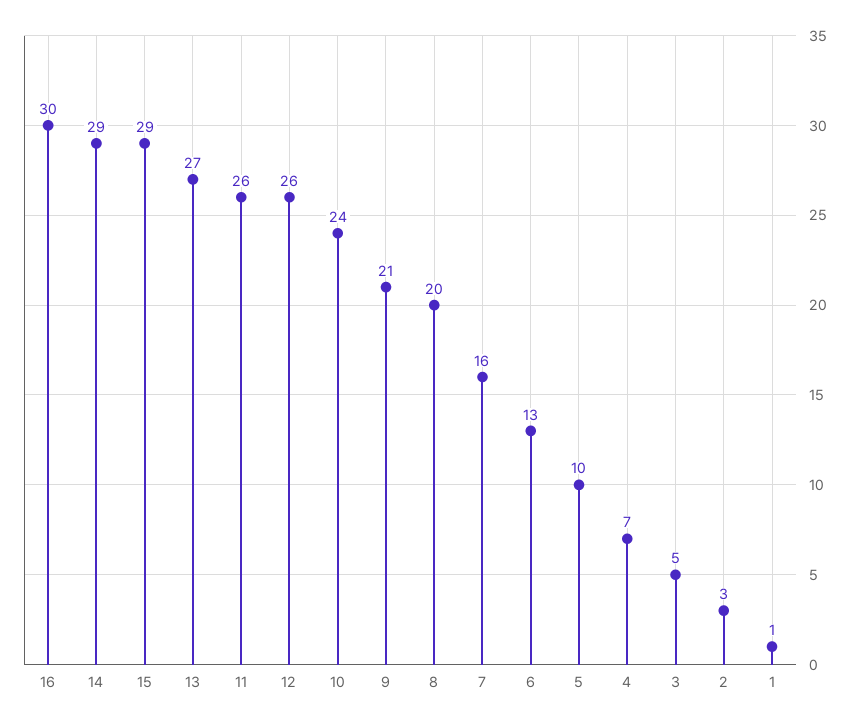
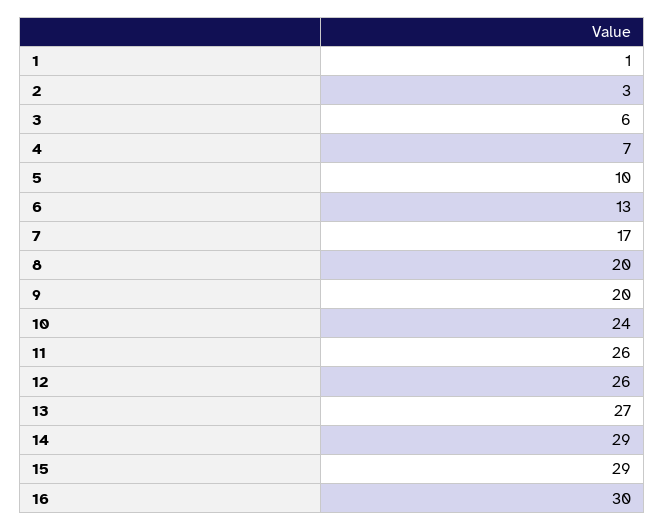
  {
    "16": 30,
    "14": 29,
    "15": 29,
    "13": 27,
    "11": 26,
    "12": 26,
    "10": 24,
-   "9": 21,
+   "9": 20,
    "8": 20,
-   "7": 16,
+   "7": 17,
    "6": 13,
    "5": 10,
    "4": 7,
-   "3": 5,
+   "3": 6,
    "2": 3,
    "1": 1
  }

